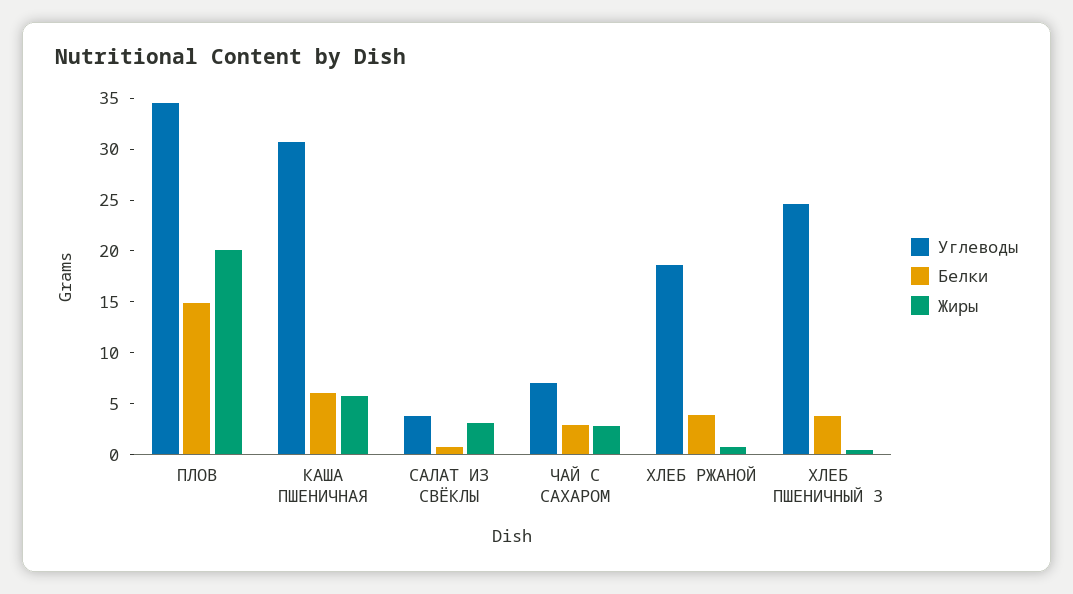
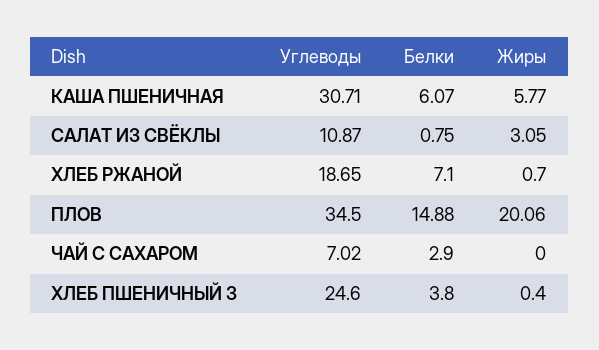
  {
    "Углеводы": {
      "ПЛОВ": 34.5,
      "КАША ПШЕНИЧНАЯ": 30.71,
-     "САЛАТ ИЗ СВЁКЛЫ": 4,
+     "САЛАТ ИЗ СВЁКЛЫ": 10.87,
      "ЧАЙ С САХАРОМ": 7.02,
      "ХЛЕБ РЖАНОЙ": 18.65,
      "ХЛЕБ ПШЕНИЧНЫЙ 3": 24.6
    },
    "Белки": {
      "ПЛОВ": 14.88,
      "КАША ПШЕНИЧНАЯ": 6.07,
      "САЛАТ ИЗ СВЁКЛЫ": 0.75,
      "ЧАЙ С САХАРОМ": 2.9,
-     "ХЛЕБ РЖАНОЙ": 4,
+     "ХЛЕБ РЖАНОЙ": 7.1,
      "ХЛЕБ ПШЕНИЧНЫЙ 3": 3.8
    },
    "Жиры": {
      "ПЛОВ": 20.06,
      "КАША ПШЕНИЧНАЯ": 5.77,
      "САЛАТ ИЗ СВЁКЛЫ": 3.05,
-     "ЧАЙ С САХАРОМ": 3,
+     "ЧАЙ С САХАРОМ": 0,
      "ХЛЕБ РЖАНОЙ": 0.7,
      "ХЛЕБ ПШЕНИЧНЫЙ 3": 0.4
    }
  }

